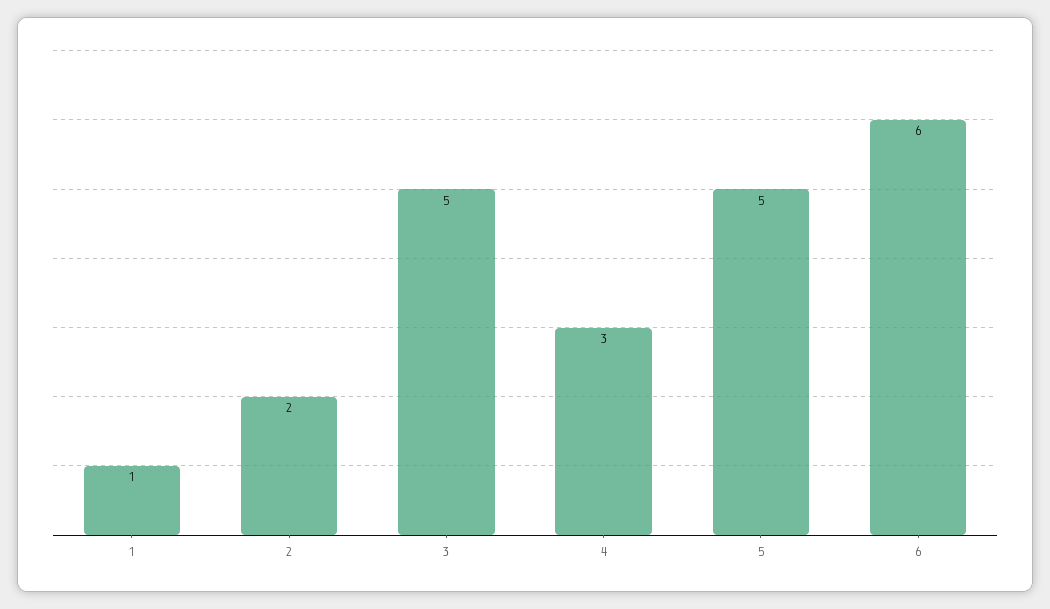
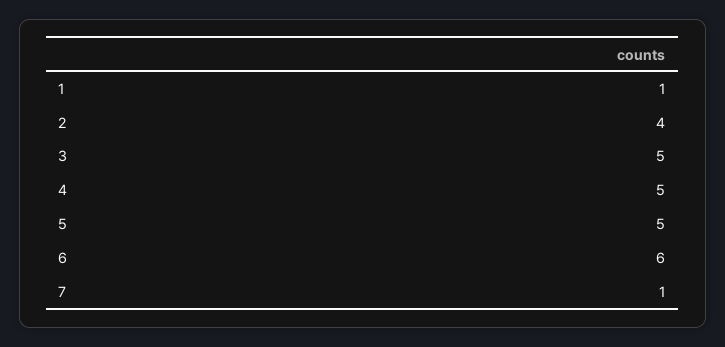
  {
    "1": 1,
-   "2": 2,
+   "2": 4,
    "3": 5,
-   "4": 3,
+   "4": 5,
    "5": 5,
-   "6": 6
+   "6": 6,
+   "7": 1
  }

